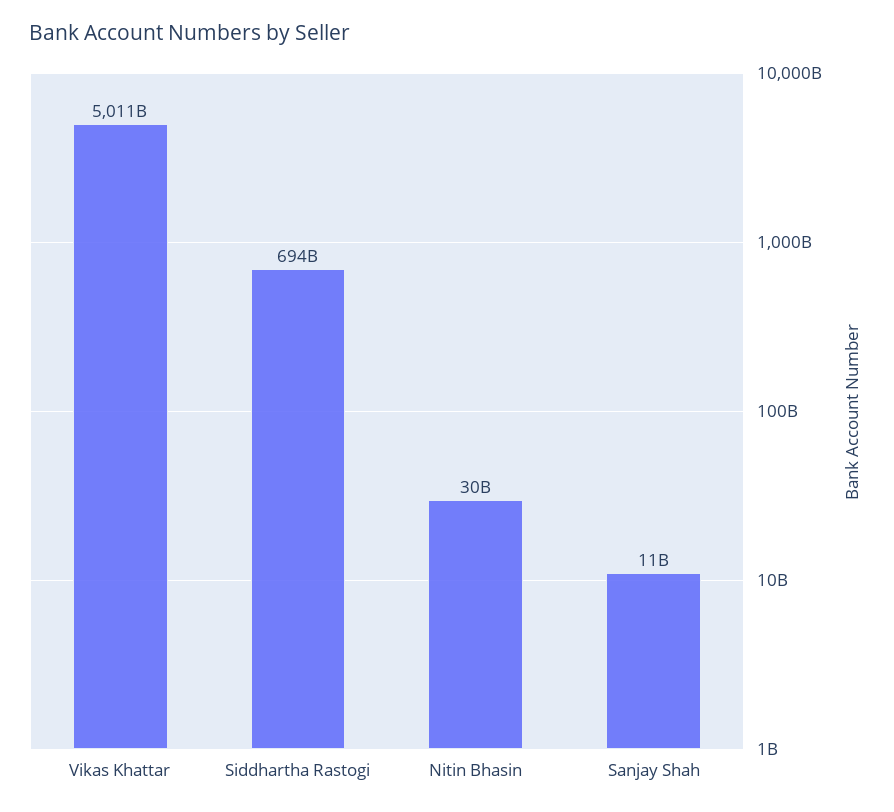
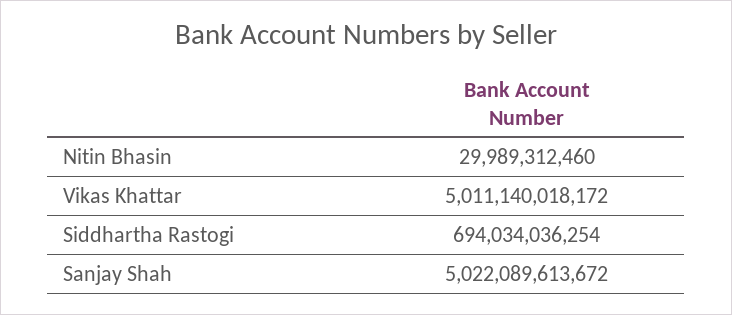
  {
    "Vikas Khattar": 5011140018172,
    "Siddhartha Rastogi": 694034036254,
    "Nitin Bhasin": 29989312460,
-   "Sanjay Shah": 11000000000
+   "Sanjay Shah": 5022089613672
  }

